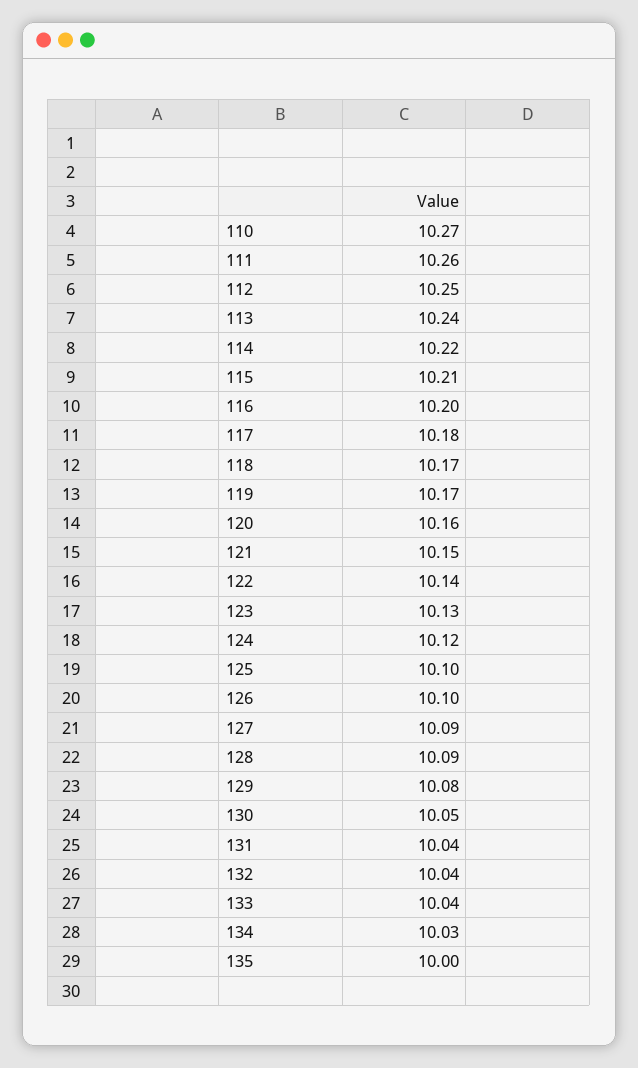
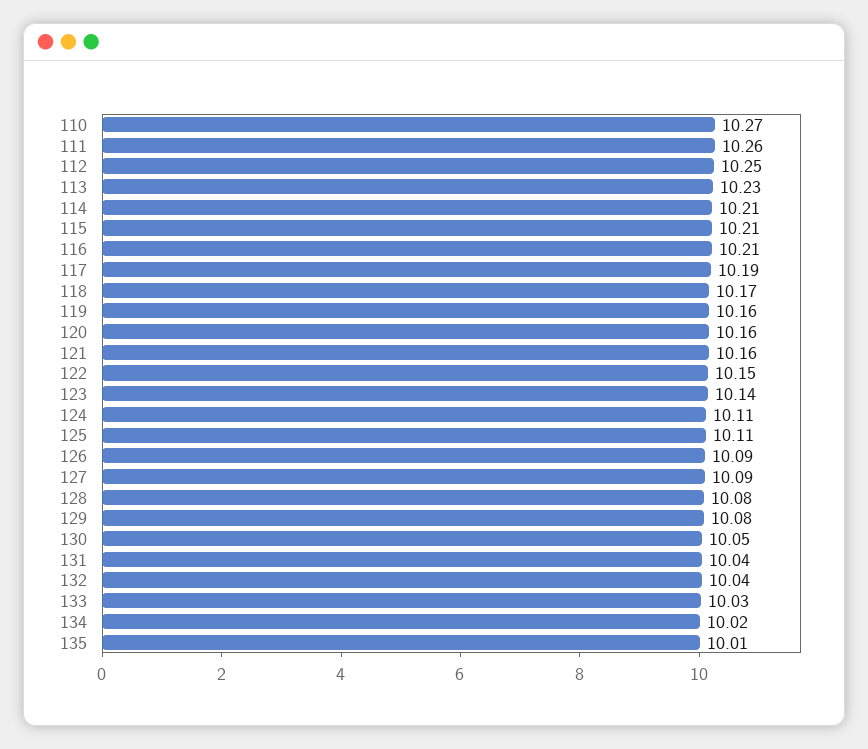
  {
    "110": 10.27,
    "111": 10.26,
    "112": 10.25,
-   "113": 10.24,
+   "113": 10.23,
-   "114": 10.22,
+   "114": 10.21,
    "115": 10.21,
-   "116": 10.2,
+   "116": 10.21,
-   "117": 10.18,
+   "117": 10.19,
    "118": 10.17,
-   "119": 10.17,
+   "119": 10.16,
    "120": 10.16,
-   "121": 10.15,
+   "121": 10.16,
-   "122": 10.14,
+   "122": 10.15,
-   "123": 10.13,
+   "123": 10.14,
-   "124": 10.12,
+   "124": 10.11,
-   "125": 10.1,
+   "125": 10.11,
-   "126": 10.1,
+   "126": 10.09,
    "127": 10.09,
-   "128": 10.09,
+   "128": 10.08,
    "129": 10.08,
    "130": 10.05,
    "131": 10.04,
    "132": 10.04,
-   "133": 10.04,
+   "133": 10.03,
-   "134": 10.03,
+   "134": 10.02,
-   "135": 10
+   "135": 10.01
  }

